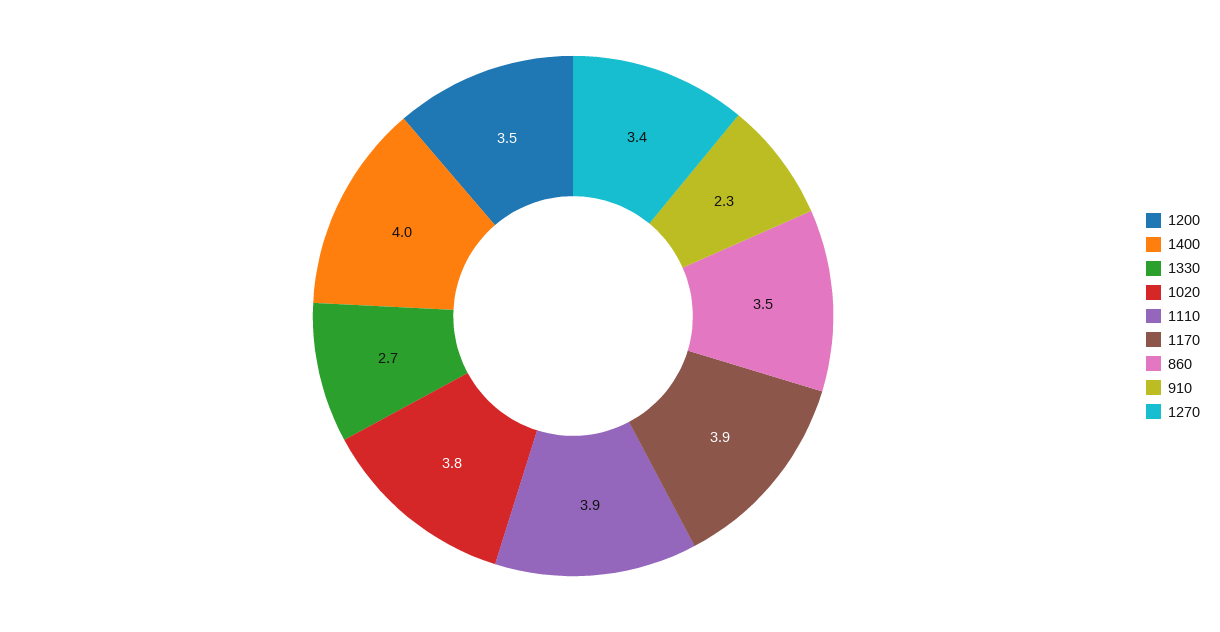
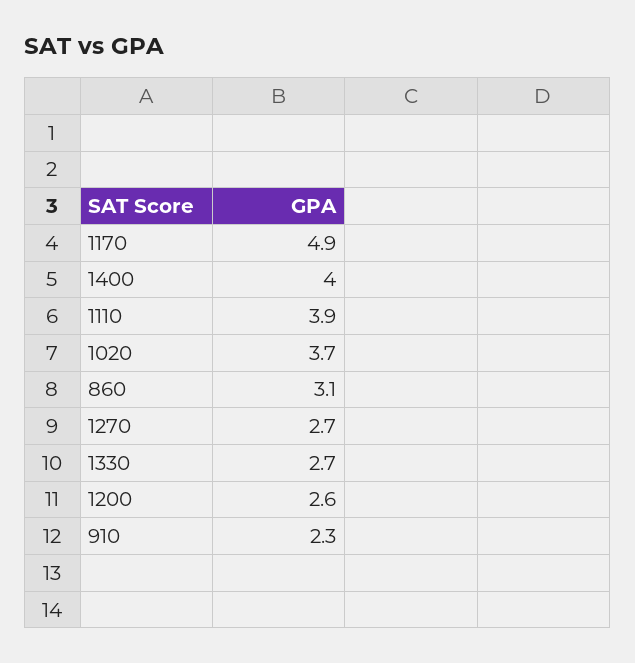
  {
-   "1200": 3.5,
+   "1200": 2.6,
    "1400": 4,
    "1330": 2.7,
-   "1020": 3.8,
+   "1020": 3.7,
    "1110": 3.9,
-   "1170": 3.9,
+   "1170": 4.9,
-   "860": 3.5,
+   "860": 3.1,
    "910": 2.3,
-   "1270": 3.4
+   "1270": 2.7
  }

